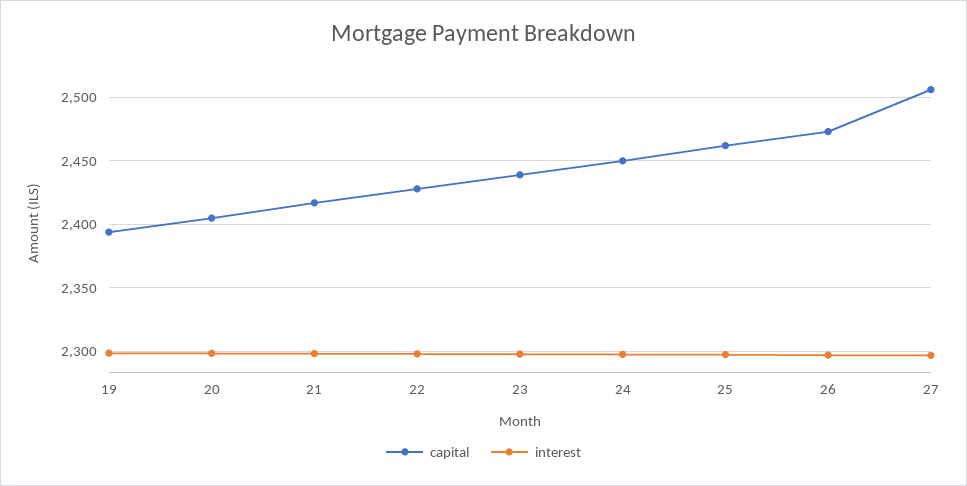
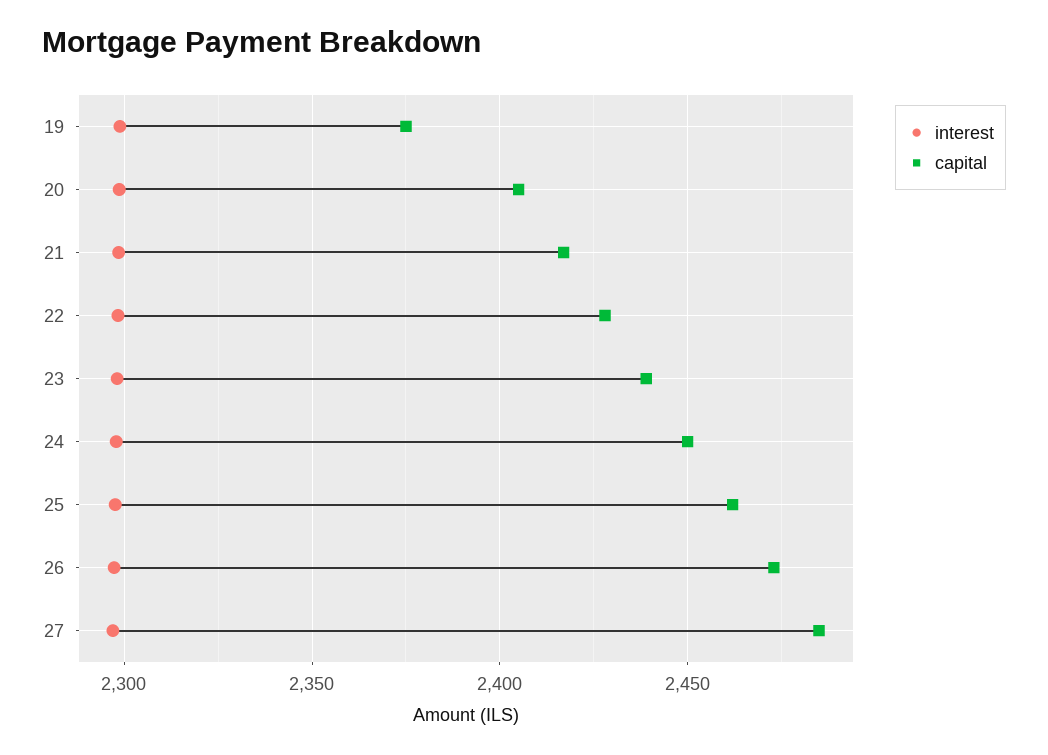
  {
    "capital": {
-     "19": 2395,
+     "19": 2375,
      "20": 2405,
      "21": 2415,
      "22": 2430,
      "23": 2440,
      "24": 2450,
      "25": 2460,
      "26": 2475,
-     "27": 2505
+     "27": 2485
    },
    "interest": {
      "19": 2300,
      "20": 2300,
      "21": 2300,
      "22": 2300,
      "23": 2300,
      "24": 2300,
      "25": 2300,
      "26": 2295,
      "27": 2295
    }
  }

